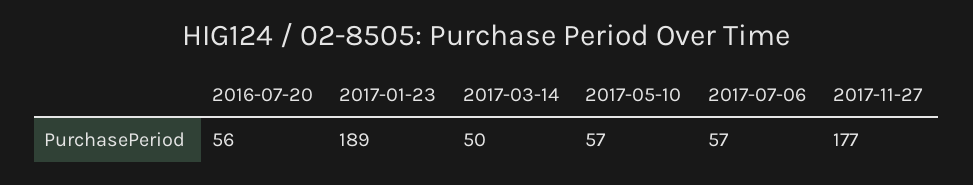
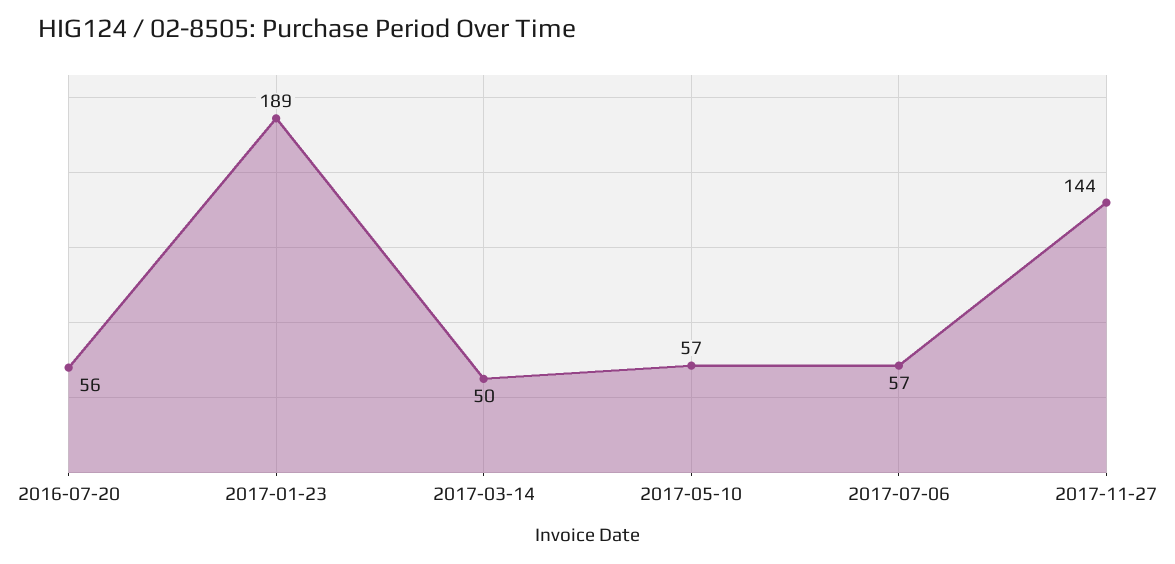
  {
    "2016-07-20": 56,
    "2017-01-23": 189,
    "2017-03-14": 50,
    "2017-05-10": 57,
    "2017-07-06": 57,
-   "2017-11-27": 177
+   "2017-11-27": 144
  }

